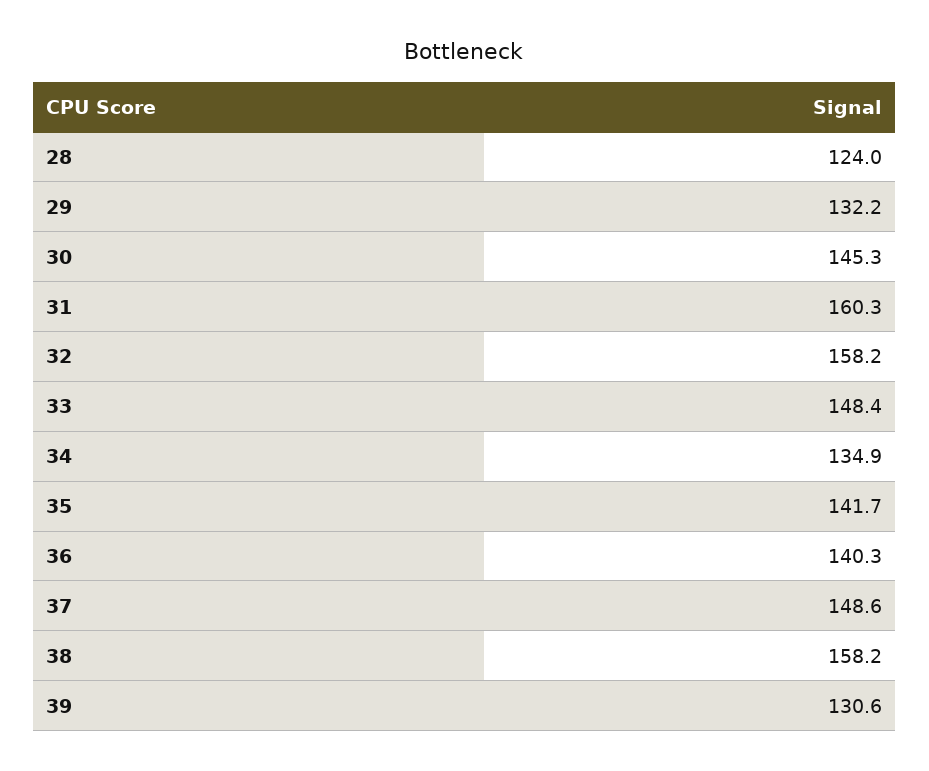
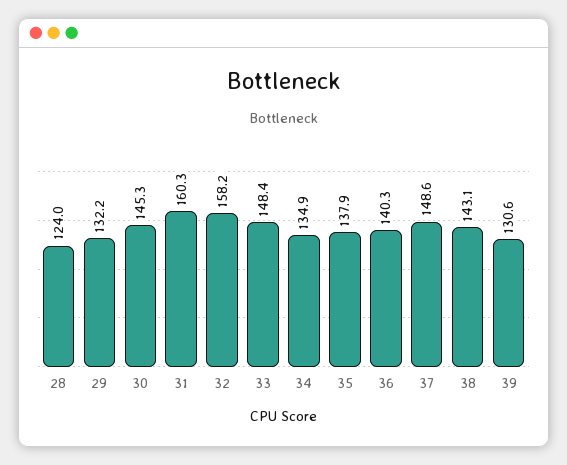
  {
    "28": 124,
    "29": 132.2,
    "30": 145.3,
    "31": 160.3,
    "32": 158.2,
    "33": 148.4,
    "34": 134.9,
-   "35": 141.7,
+   "35": 137.9,
    "36": 140.3,
    "37": 148.6,
-   "38": 158.2,
+   "38": 143.1,
    "39": 130.6
  }

